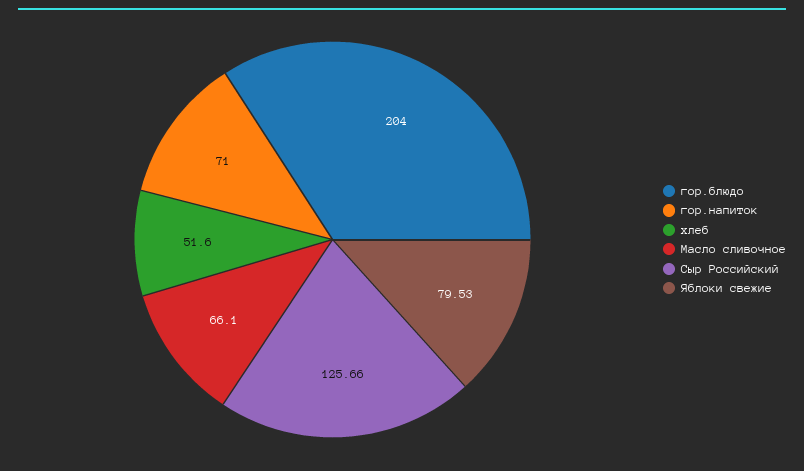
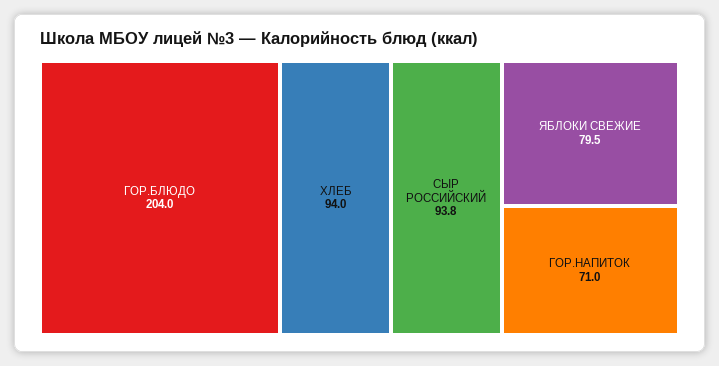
  {
    "гор.блюдо": 204,
    "гор.напиток": 71,
-   "хлеб": 51.6,
+   "хлеб": 94,
-   "Масло сливочное": 66.1,
-   "Сыр Российский": 125.66,
+   "Сыр Российский": 93.8,
    "Яблоки свежие": 79.53
  }

